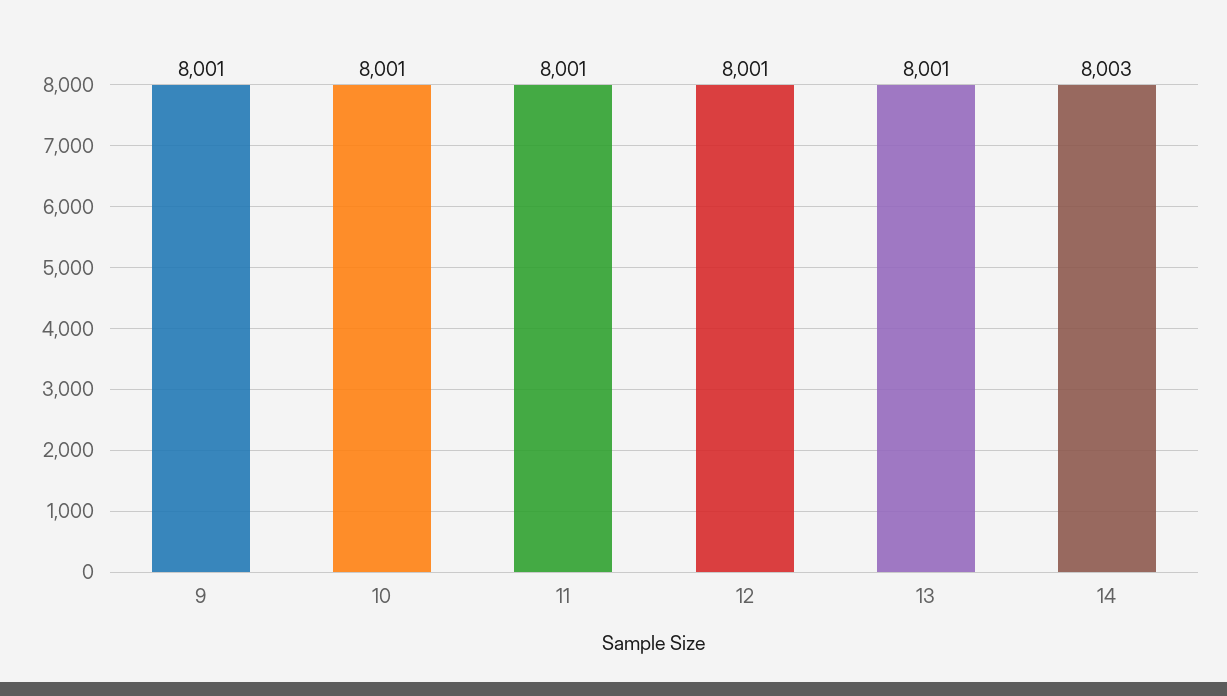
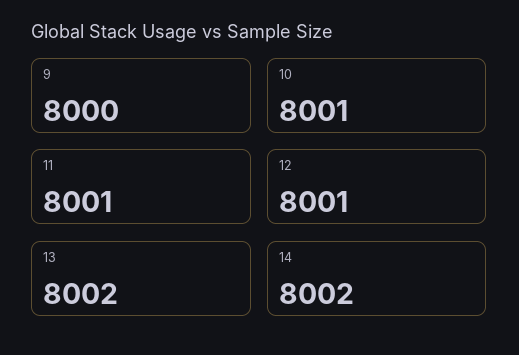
  {
-   "9": 8001,
+   "9": 8000,
    "10": 8001,
    "11": 8001,
    "12": 8001,
-   "13": 8001,
+   "13": 8002,
-   "14": 8003
+   "14": 8002
  }

